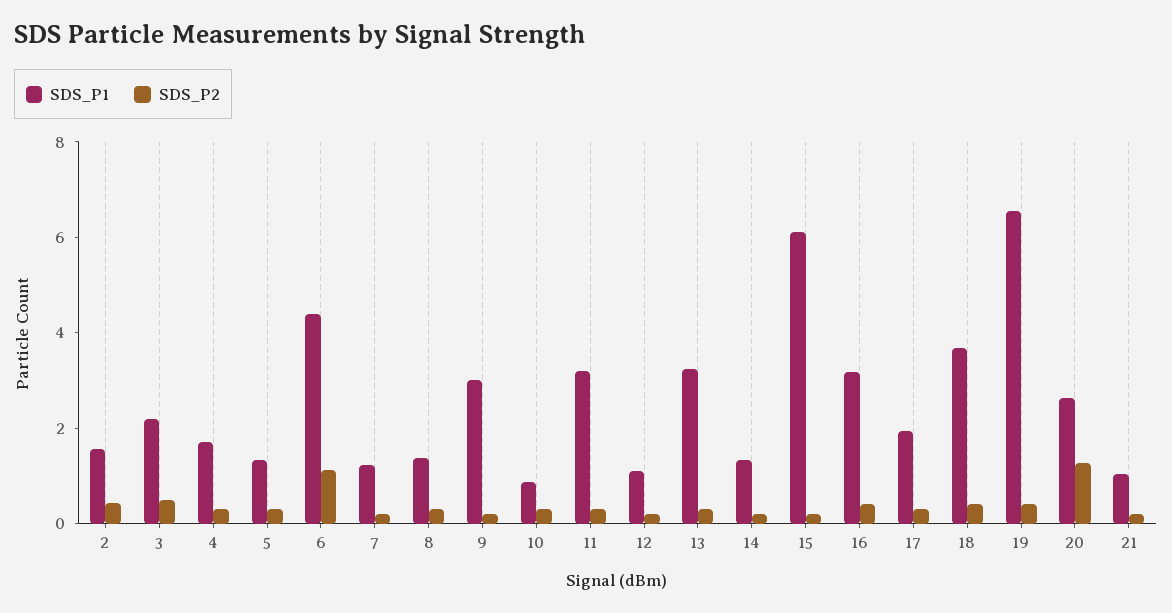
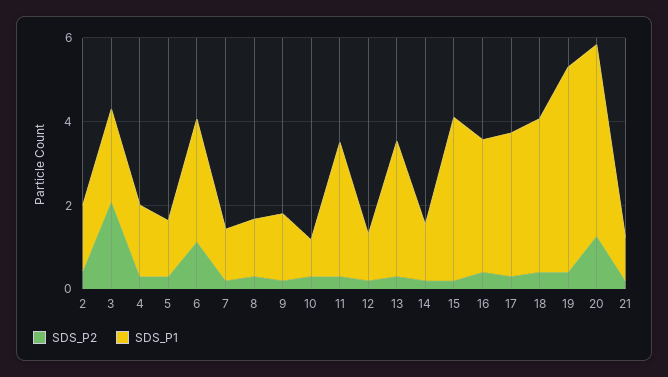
  {
    "SDS_P1": {
      "2": 1.5,
      "3": 2,
      "4": 1.5,
      "5": 1.5,
-     "6": 4.5,
+     "6": 3,
      "7": 1,
      "8": 1.5,
-     "9": 3,
+     "9": 1.5,
      "10": 1,
      "11": 3,
      "12": 1,
      "13": 3,
      "14": 1.5,
-     "15": 6,
+     "15": 4,
      "16": 3,
-     "17": 2,
+     "17": 3.5,
      "18": 3.5,
-     "19": 6.5,
+     "19": 5,
-     "20": 2.5,
+     "20": 4.5,
      "21": 1
    },
    "SDS_P2": {
      "2": 0.5,
-     "3": 0.5,
+     "3": 2,
      "4": 0.5,
      "5": 0.5,
      "6": 1,
      "7": 0,
      "8": 0.5,
      "9": 0,
      "10": 0.5,
      "11": 0.5,
      "12": 0,
      "13": 0.5,
      "14": 0,
      "15": 0,
      "16": 0.5,
      "17": 0.5,
      "18": 0.5,
      "19": 0.5,
      "20": 1.5,
      "21": 0
    }
  }

